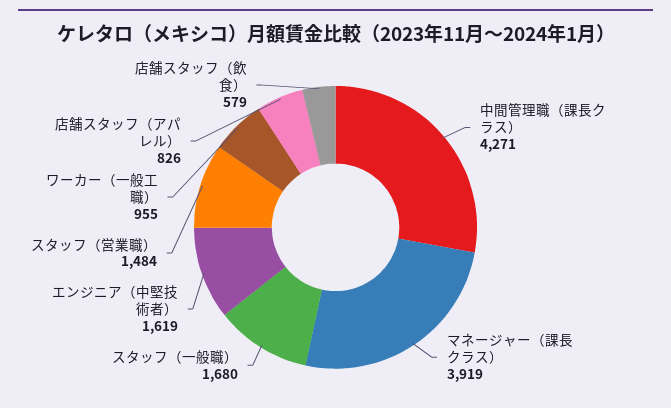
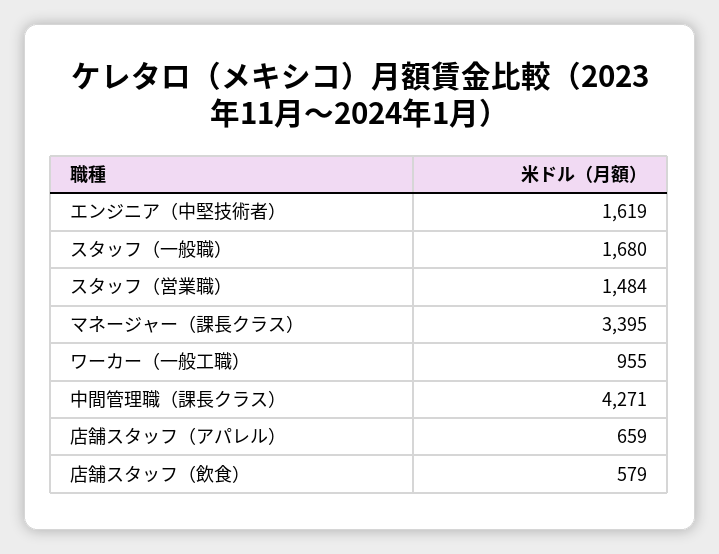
  {
    "中間管理職（課長クラス）": 4271,
-   "マネージャー（課長クラス）": 3919,
+   "マネージャー（課長クラス）": 3395,
    "スタッフ（一般職）": 1680,
    "エンジニア（中堅技術者）": 1619,
    "スタッフ（営業職）": 1484,
    "ワーカー（一般工職）": 955,
-   "店舗スタッフ（アパレル）": 826,
+   "店舗スタッフ（アパレル）": 659,
    "店舗スタッフ（飲食）": 579
  }

